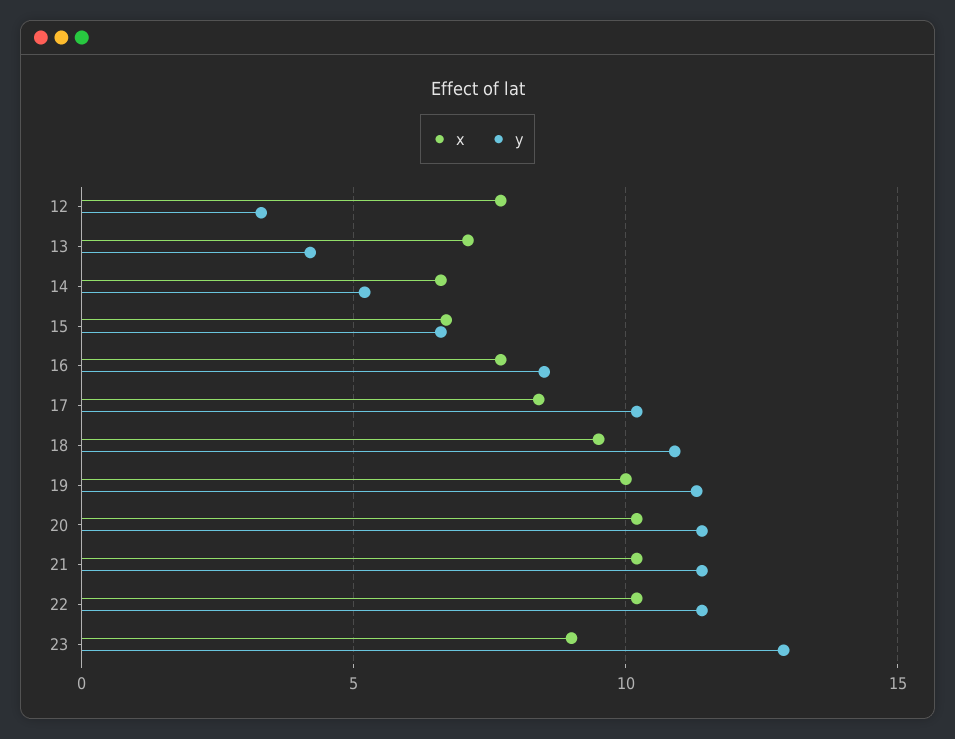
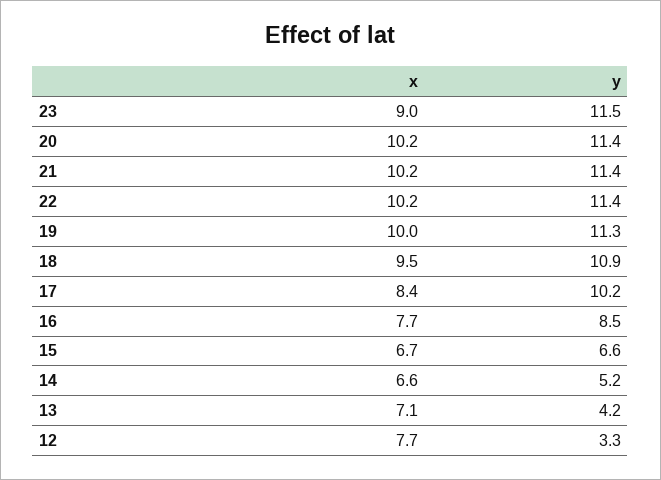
  {
    "x": {
      "12": 7.7,
      "13": 7.1,
      "14": 6.6,
      "15": 6.7,
      "16": 7.7,
      "17": 8.4,
      "18": 9.5,
      "19": 10,
      "20": 10.2,
      "21": 10.2,
      "22": 10.2,
      "23": 9
    },
    "y": {
      "12": 3.3,
      "13": 4.2,
      "14": 5.2,
      "15": 6.6,
      "16": 8.5,
      "17": 10.2,
      "18": 10.9,
      "19": 11.3,
      "20": 11.4,
      "21": 11.4,
      "22": 11.4,
-     "23": 13
+     "23": 11.5
    }
  }

